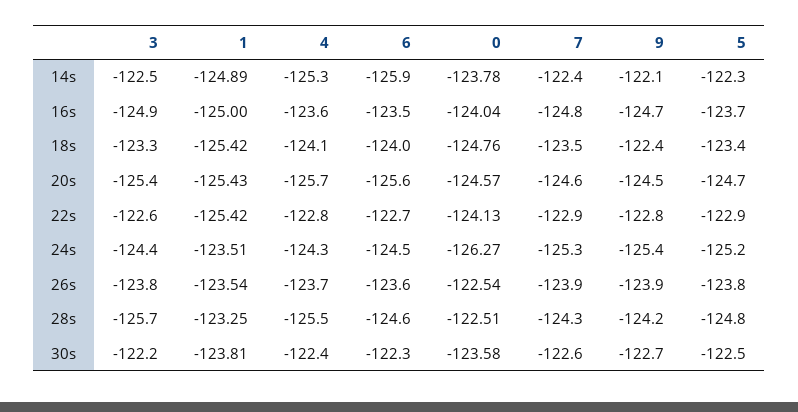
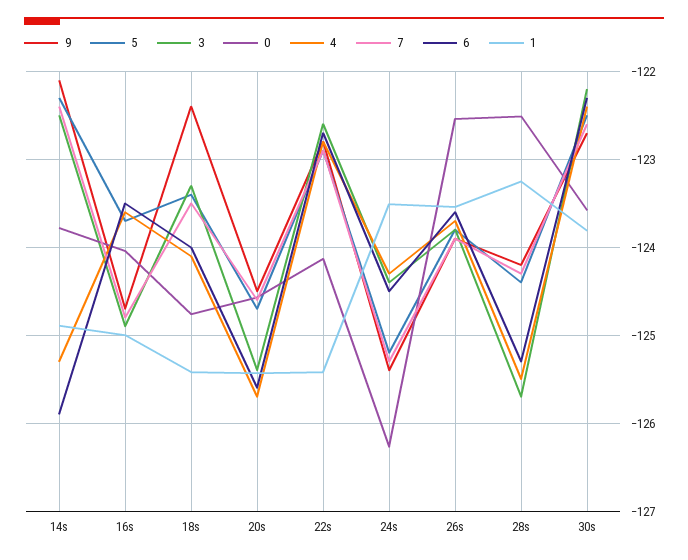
  {
    "3": {
      "14s": -122.5,
      "16s": -124.9,
      "18s": -123.3,
      "20s": -125.4,
      "22s": -122.6,
      "24s": -124.4,
      "26s": -123.8,
      "28s": -125.7,
      "30s": -122.2
    },
    "1": {
      "14s": -124.89,
      "16s": -125,
      "18s": -125.42,
      "20s": -125.43,
      "22s": -125.42,
      "24s": -123.51,
      "26s": -123.54,
      "28s": -123.25,
      "30s": -123.81
    },
    "4": {
      "14s": -125.3,
      "16s": -123.6,
      "18s": -124.1,
      "20s": -125.7,
      "22s": -122.8,
      "24s": -124.3,
      "26s": -123.7,
      "28s": -125.5,
      "30s": -122.4
    },
    "6": {
      "14s": -125.9,
      "16s": -123.5,
      "18s": -124,
      "20s": -125.6,
      "22s": -122.7,
      "24s": -124.5,
      "26s": -123.6,
-     "28s": -124.6,
+     "28s": -125.3,
      "30s": -122.3
    },
    "0": {
      "14s": -123.78,
      "16s": -124.04,
      "18s": -124.76,
      "20s": -124.57,
      "22s": -124.13,
      "24s": -126.27,
      "26s": -122.54,
      "28s": -122.51,
      "30s": -123.58
    },
    "7": {
      "14s": -122.4,
      "16s": -124.8,
      "18s": -123.5,
      "20s": -124.6,
      "22s": -122.9,
      "24s": -125.3,
      "26s": -123.9,
      "28s": -124.3,
      "30s": -122.6
    },
    "9": {
      "14s": -122.1,
      "16s": -124.7,
      "18s": -122.4,
      "20s": -124.5,
      "22s": -122.8,
      "24s": -125.4,
      "26s": -123.9,
      "28s": -124.2,
      "30s": -122.7
    },
    "5": {
      "14s": -122.3,
      "16s": -123.7,
      "18s": -123.4,
      "20s": -124.7,
      "22s": -122.9,
      "24s": -125.2,
      "26s": -123.8,
-     "28s": -124.8,
+     "28s": -124.4,
      "30s": -122.5
    }
  }

